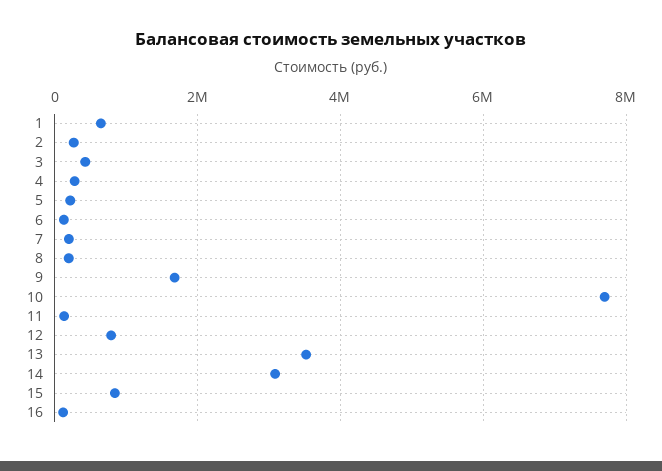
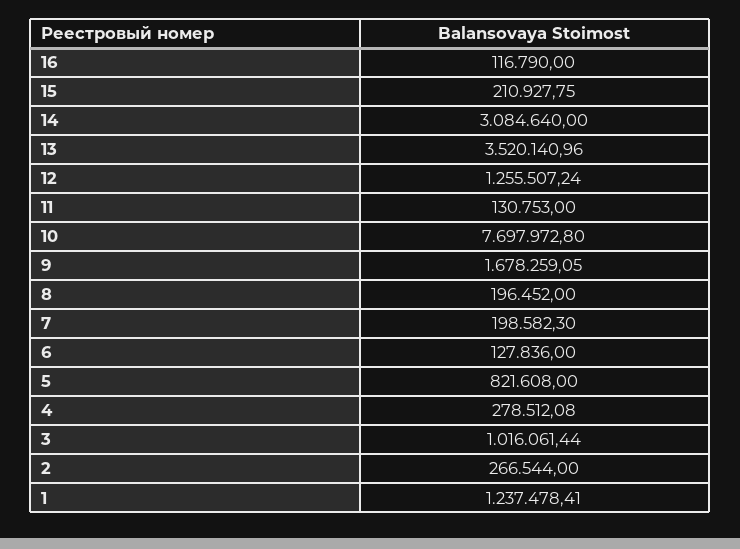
  {
-   "1": 600000,
+   "1": 1237478.41,
    "2": 266544,
-   "3": 400000,
+   "3": 1016061.44,
    "4": 278512.08,
-   "5": 200000,
+   "5": 821608,
    "6": 127836,
    "7": 198582.3,
    "8": 196452,
    "9": 1678259.05,
    "10": 7697972.8,
    "11": 130753,
-   "12": 800000,
+   "12": 1255507.24,
    "13": 3520140.96,
    "14": 3084640,
-   "15": 800000,
+   "15": 210927.75,
    "16": 116790
  }

